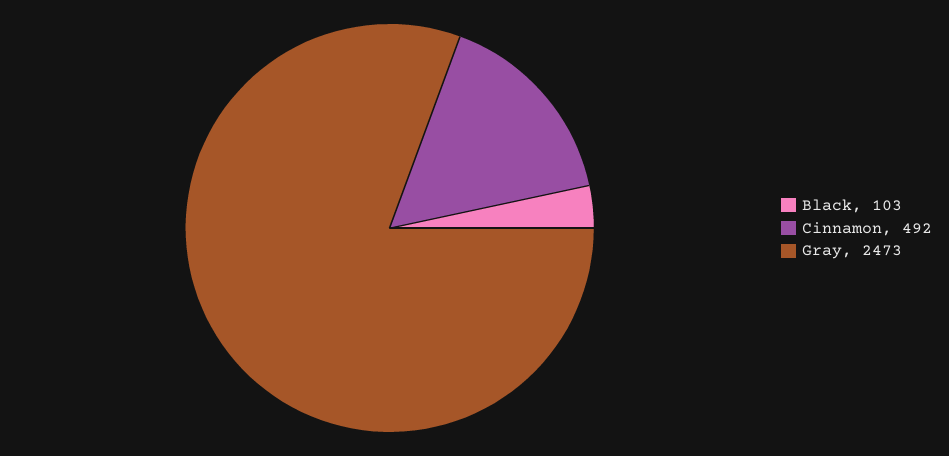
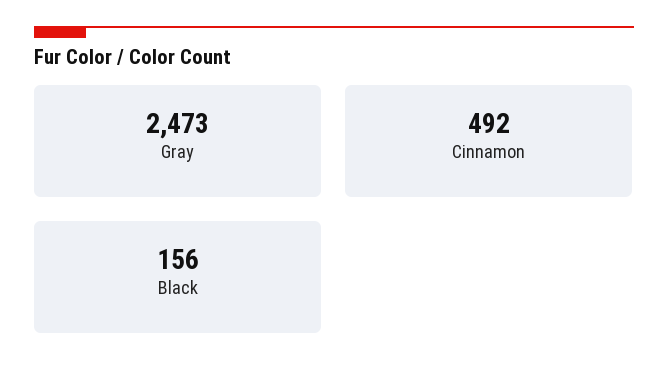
  {
-   "Black": 103,
+   "Black": 156,
    "Cinnamon": 492,
    "Gray": 2473
  }

